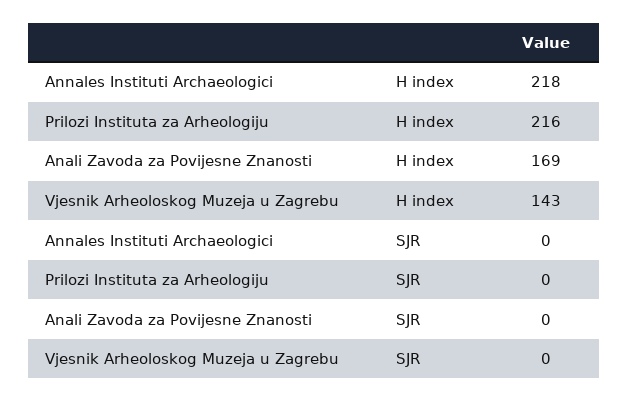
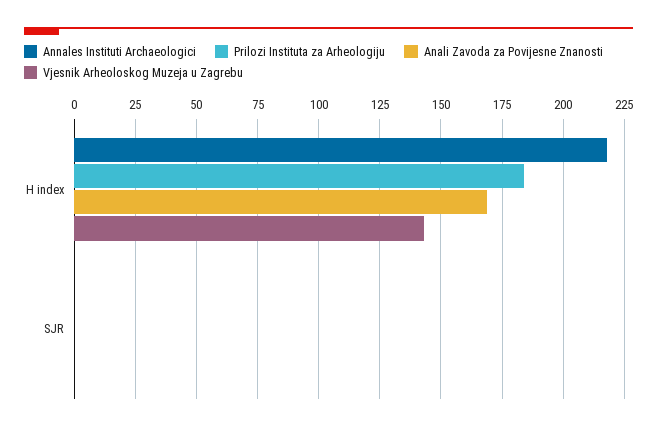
  {
    "Annales Instituti Archaeologici": {
      "H index": 218,
      "SJR": 0
    },
    "Prilozi Instituta za Arheologiju": {
-     "H index": 216,
+     "H index": 185,
      "SJR": 0
    },
    "Anali Zavoda za Povijesne Znanosti": {
      "H index": 169,
      "SJR": 0
    },
    "Vjesnik Arheoloskog Muzeja u Zagrebu": {
      "H index": 143,
      "SJR": 0
    }
  }

